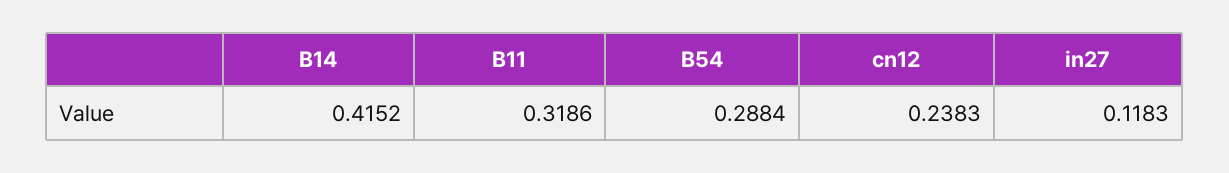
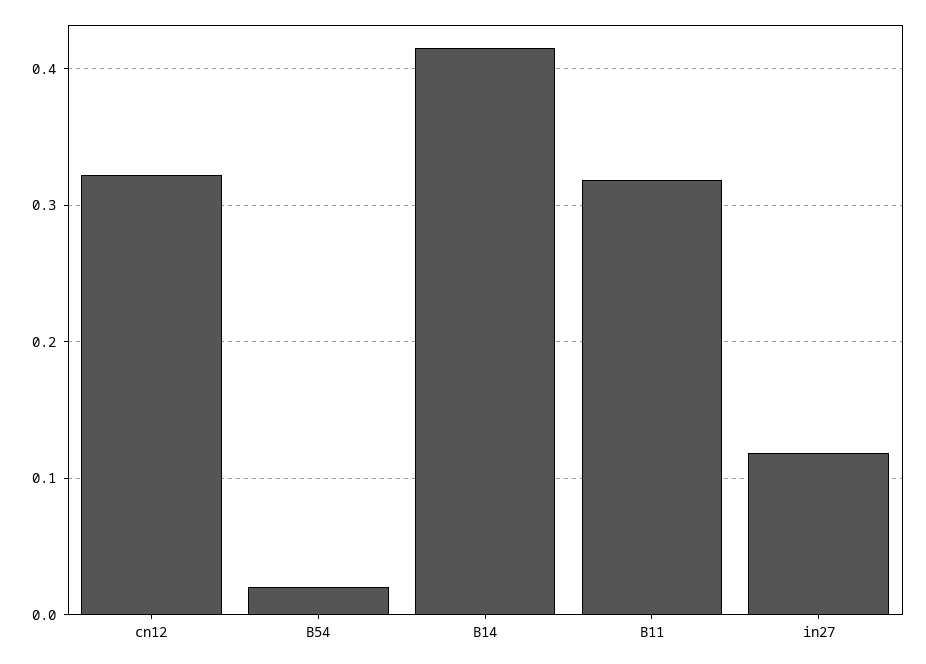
  {
    "B14": 0.4152,
    "B11": 0.3186,
-   "B54": 0.2884,
+   "B54": 0.02,
-   "cn12": 0.2383,
+   "cn12": 0.32,
    "in27": 0.1183
  }

